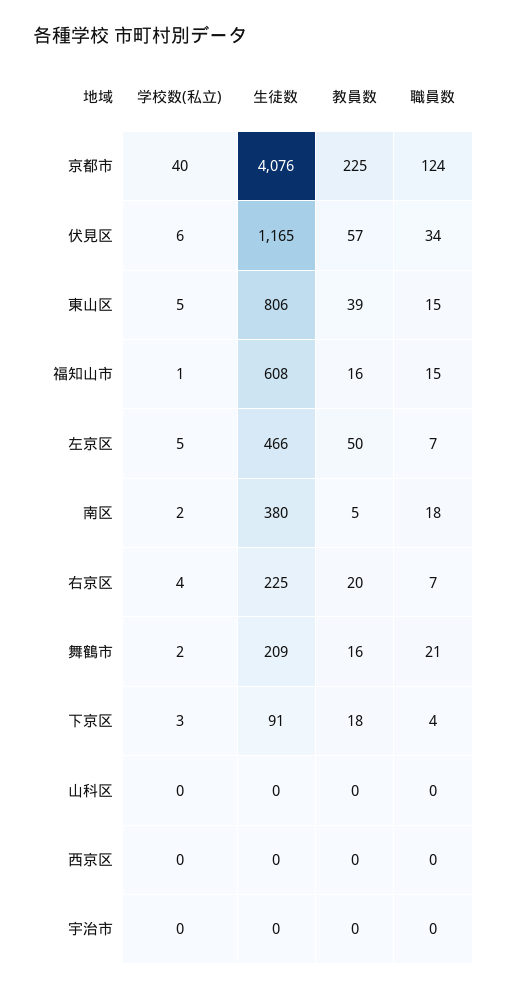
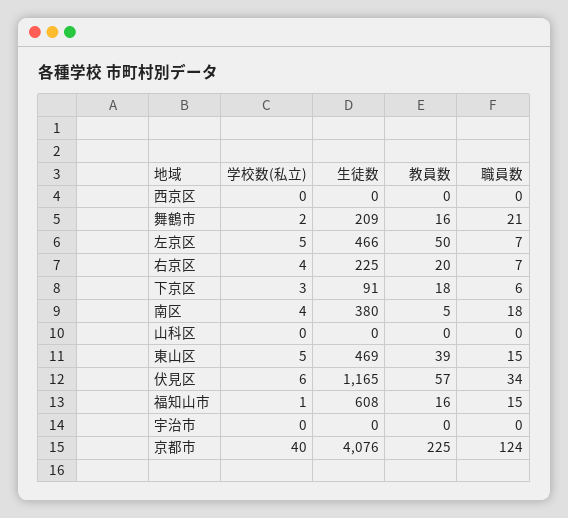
  {
    "学校数(私立)": {
      "京都市": 40,
      "伏見区": 6,
      "東山区": 5,
      "福知山市": 1,
      "左京区": 5,
-     "南区": 2,
+     "南区": 4,
      "右京区": 4,
      "舞鶴市": 2,
      "下京区": 3,
      "山科区": 0,
      "西京区": 0,
      "宇治市": 0
    },
    "生徒数": {
      "京都市": 4076,
      "伏見区": 1165,
-     "東山区": 806,
+     "東山区": 469,
      "福知山市": 608,
      "左京区": 466,
      "南区": 380,
      "右京区": 225,
      "舞鶴市": 209,
      "下京区": 91,
      "山科区": 0,
      "西京区": 0,
      "宇治市": 0
    },
    "教員数": {
      "京都市": 225,
      "伏見区": 57,
      "東山区": 39,
      "福知山市": 16,
      "左京区": 50,
      "南区": 5,
      "右京区": 20,
      "舞鶴市": 16,
      "下京区": 18,
      "山科区": 0,
      "西京区": 0,
      "宇治市": 0
    },
    "職員数": {
      "京都市": 124,
      "伏見区": 34,
      "東山区": 15,
      "福知山市": 15,
      "左京区": 7,
      "南区": 18,
      "右京区": 7,
      "舞鶴市": 21,
-     "下京区": 4,
+     "下京区": 6,
      "山科区": 0,
      "西京区": 0,
      "宇治市": 0
    }
  }

